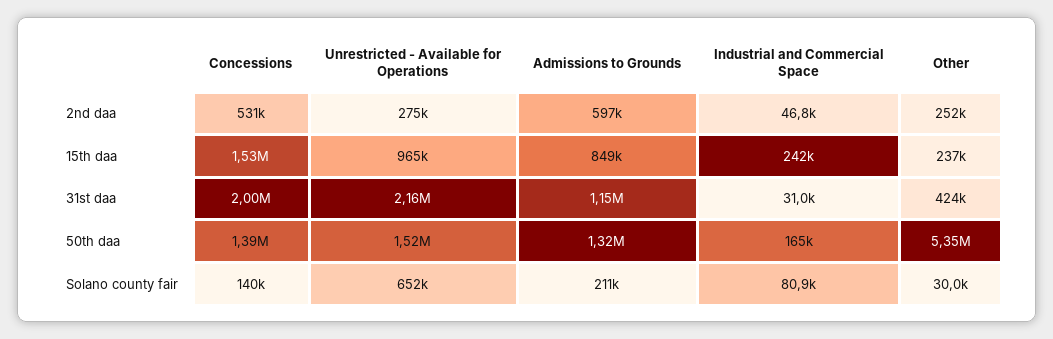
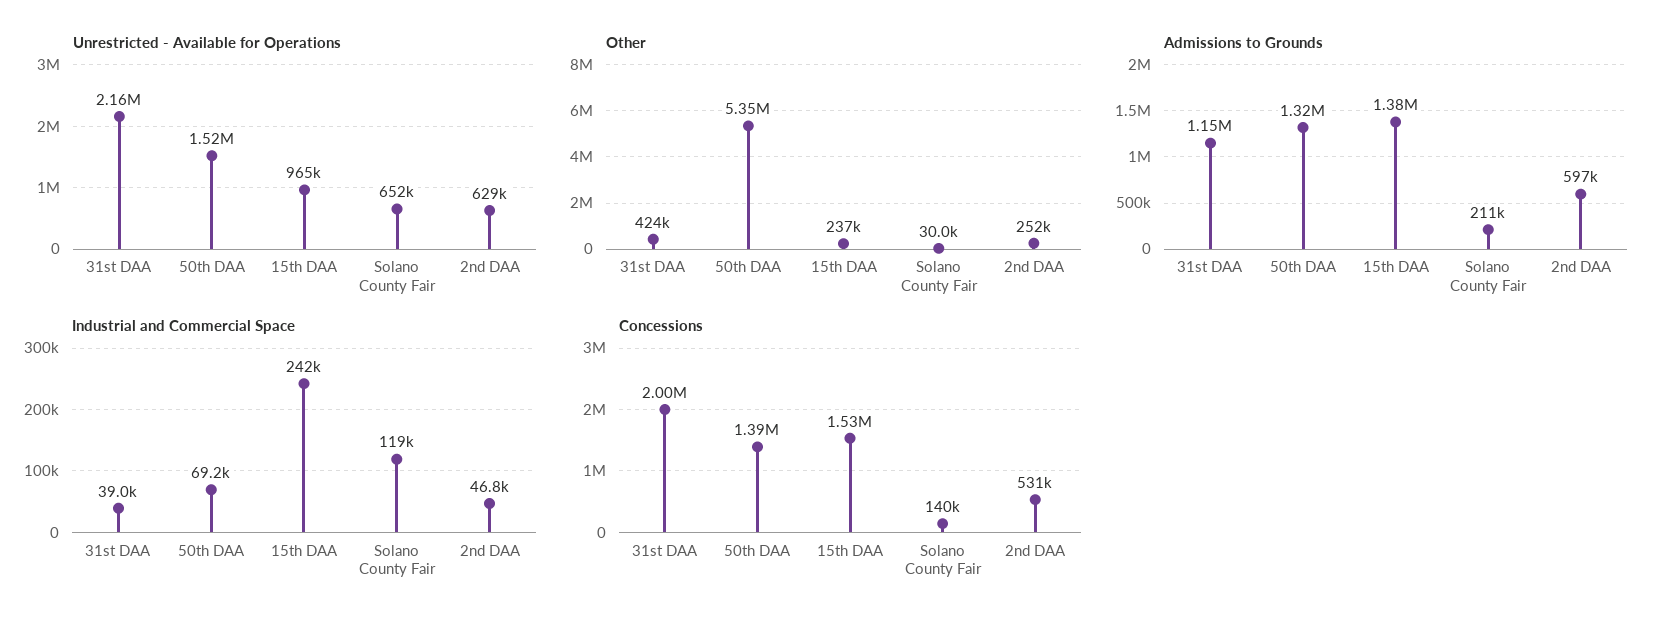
  {
    "Concessions": {
      "2nd daa": 531000,
      "15th daa": 1530000,
      "31st daa": 2000000,
      "50th daa": 1390000,
      "Solano county fair": 140000
    },
    "Unrestricted - Available for Operations": {
-     "2nd daa": 275000,
+     "2nd daa": 629000,
      "15th daa": 965000,
      "31st daa": 2160000,
      "50th daa": 1520000,
      "Solano county fair": 652000
    },
    "Admissions to Grounds": {
      "2nd daa": 597000,
-     "15th daa": 849000,
+     "15th daa": 1380000,
      "31st daa": 1150000,
      "50th daa": 1320000,
      "Solano county fair": 211000
    },
    "Industrial and Commercial Space": {
      "2nd daa": 46800,
      "15th daa": 242000,
-     "31st daa": 31000,
+     "31st daa": 39000,
-     "50th daa": 165000,
+     "50th daa": 69200,
-     "Solano county fair": 80900
+     "Solano county fair": 119000
    },
    "Other": {
      "2nd daa": 252000,
      "15th daa": 237000,
      "31st daa": 424000,
      "50th daa": 5350000,
      "Solano county fair": 30000
    }
  }

